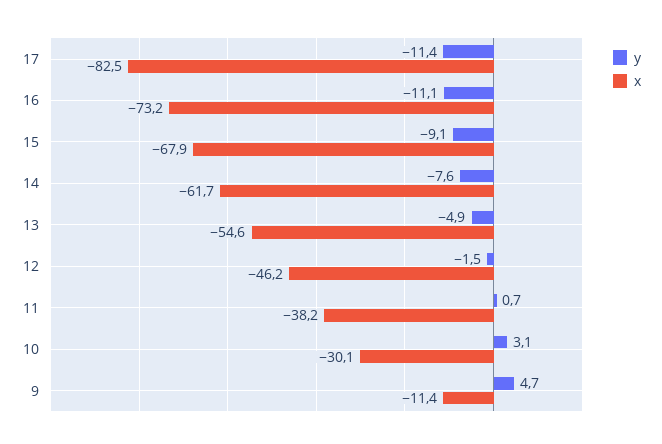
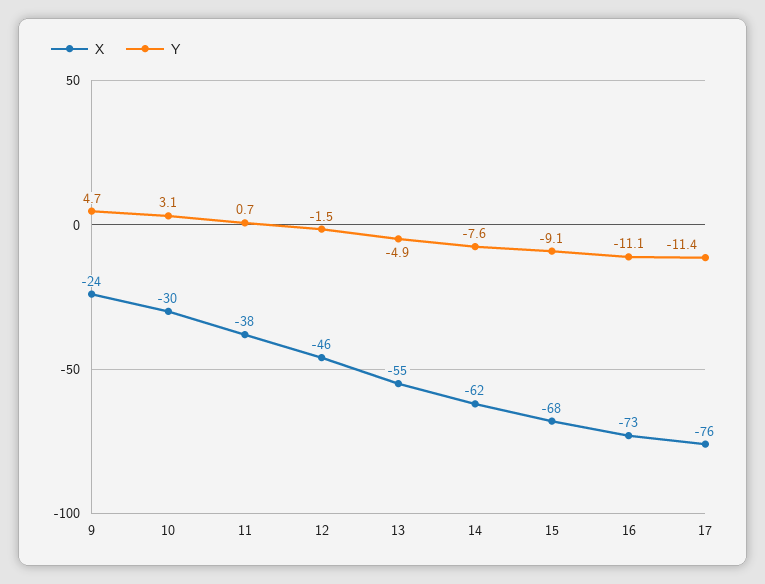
  {
    "y": {
      "17": -11.4,
      "16": -11.1,
      "15": -9.1,
      "14": -7.6,
      "13": -4.9,
      "12": -1.5,
      "11": 0.7,
      "10": 3.1,
      "9": 4.7
    },
    "x": {
-     "17": -82.5,
+     "17": -76,
      "16": -73.2,
      "15": -67.9,
      "14": -61.7,
      "13": -54.6,
      "12": -46.2,
      "11": -38.2,
      "10": -30.1,
-     "9": -11.4
+     "9": -24
    }
  }

